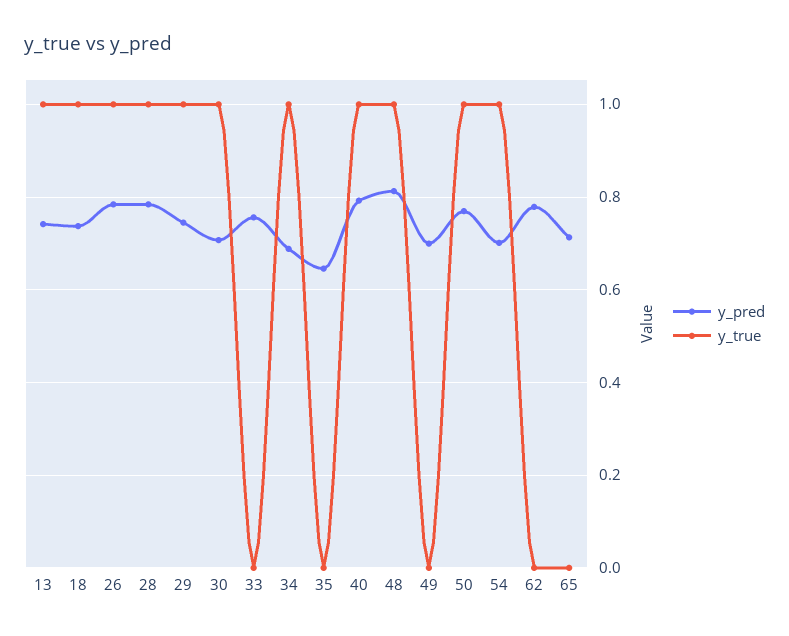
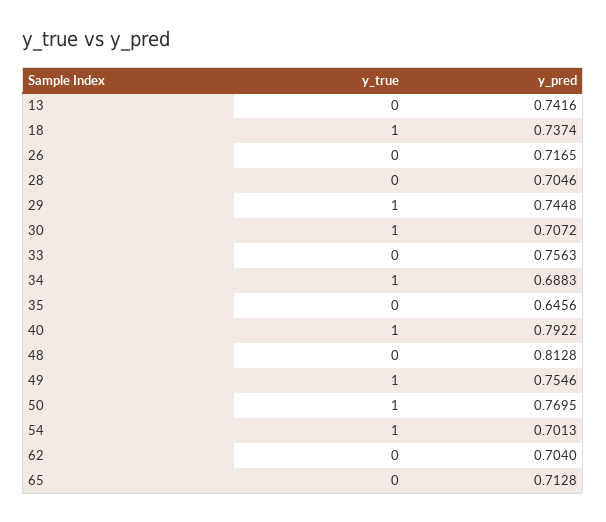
  {
    "y_pred": {
      "13": 0.7416,
      "18": 0.7374,
-     "26": 0.78,
+     "26": 0.7165,
-     "28": 0.78,
+     "28": 0.7046,
      "29": 0.7448,
      "30": 0.7072,
      "33": 0.7563,
      "34": 0.6883,
      "35": 0.6456,
      "40": 0.7922,
      "48": 0.8128,
-     "49": 0.7,
+     "49": 0.7546,
      "50": 0.7695,
      "54": 0.7013,
-     "62": 0.78,
+     "62": 0.704,
      "65": 0.7128
    },
    "y_true": {
-     "13": 1,
+     "13": 0,
      "18": 1,
-     "26": 1,
+     "26": 0,
-     "28": 1,
+     "28": 0,
      "29": 1,
      "30": 1,
      "33": 0,
      "34": 1,
      "35": 0,
      "40": 1,
-     "48": 1,
+     "48": 0,
-     "49": 0,
+     "49": 1,
      "50": 1,
      "54": 1,
      "62": 0,
      "65": 0
    }
  }

